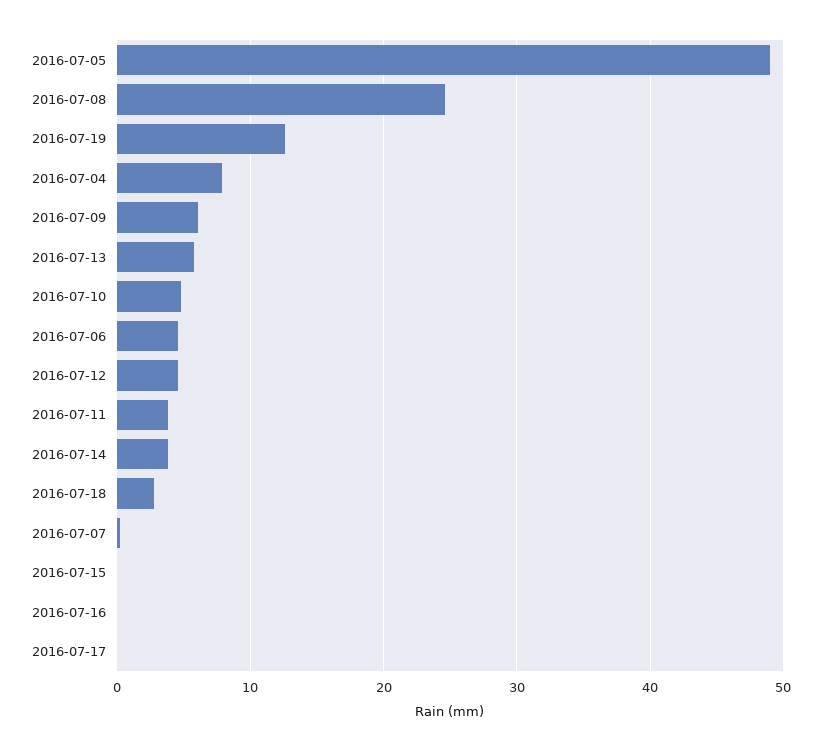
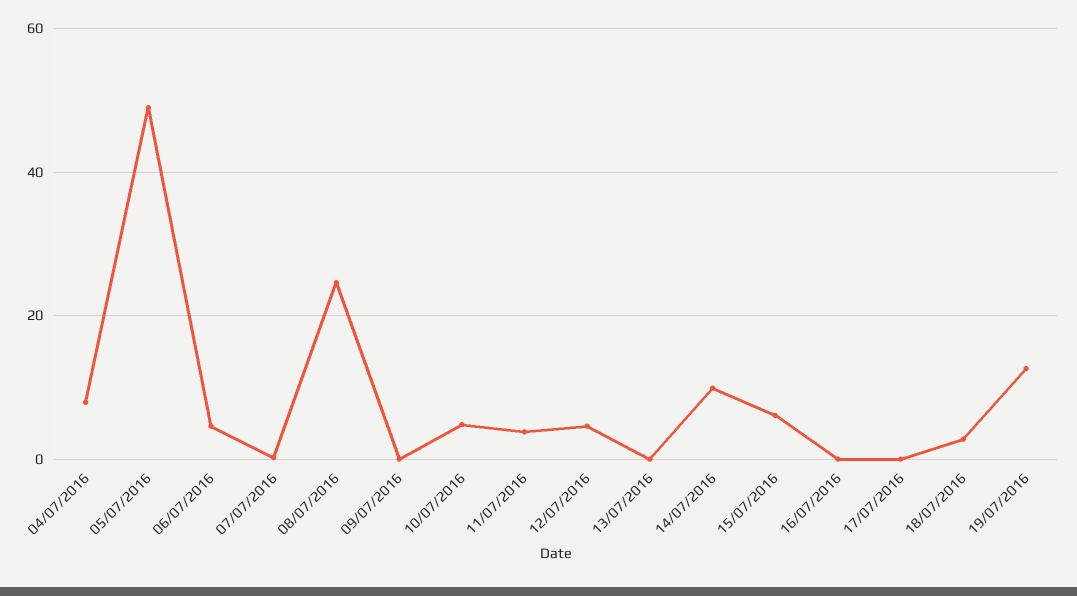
  {
    "2016-07-05": 49,
    "2016-07-08": 25,
    "2016-07-19": 13,
    "2016-07-04": 8,
-   "2016-07-09": 6,
+   "2016-07-09": 0,
-   "2016-07-13": 6,
+   "2016-07-13": 0,
    "2016-07-10": 5,
    "2016-07-06": 5,
    "2016-07-12": 5,
    "2016-07-11": 4,
-   "2016-07-14": 4,
+   "2016-07-14": 10,
    "2016-07-18": 3,
    "2016-07-07": 0,
-   "2016-07-15": 0,
+   "2016-07-15": 6,
    "2016-07-16": 0,
    "2016-07-17": 0
  }

